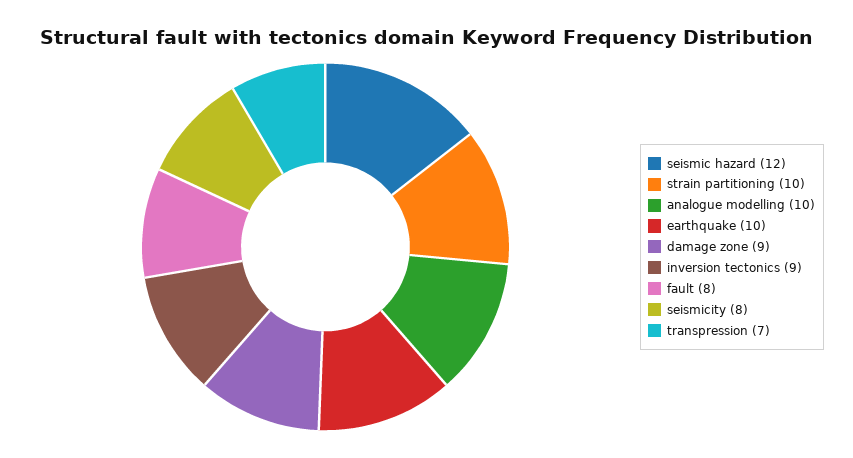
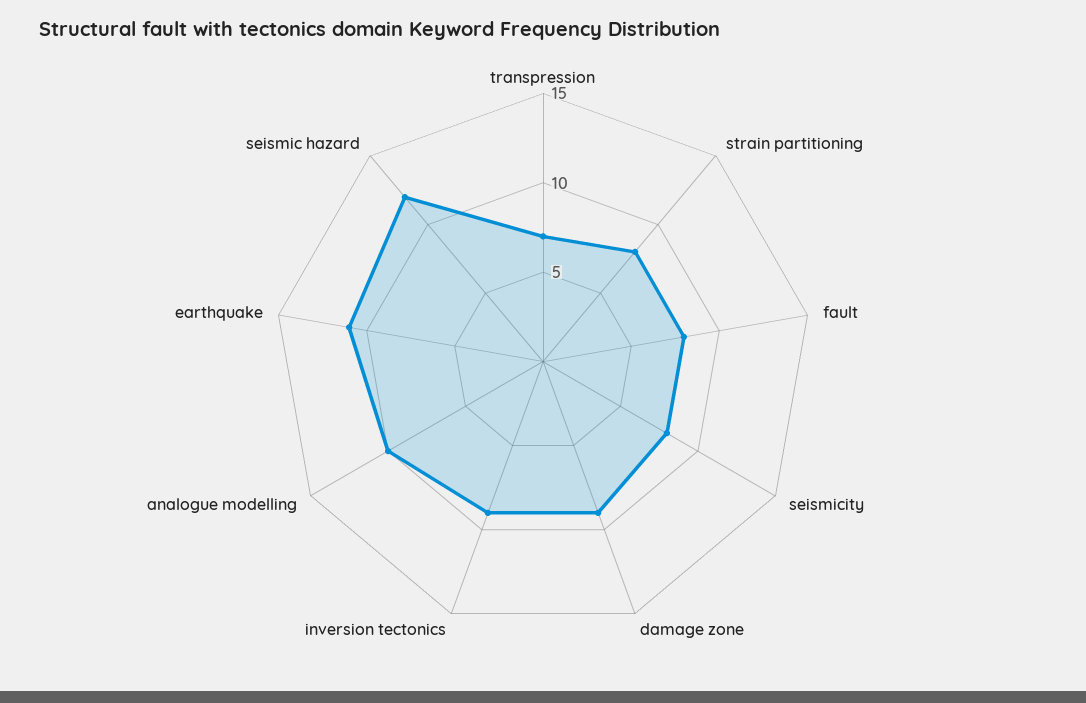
  {
    "seismic hazard": 12,
-   "strain partitioning": 10,
+   "strain partitioning": 8,
    "analogue modelling": 10,
-   "earthquake": 10,
+   "earthquake": 11,
    "damage zone": 9,
    "inversion tectonics": 9,
    "fault": 8,
    "seismicity": 8,
    "transpression": 7
  }

